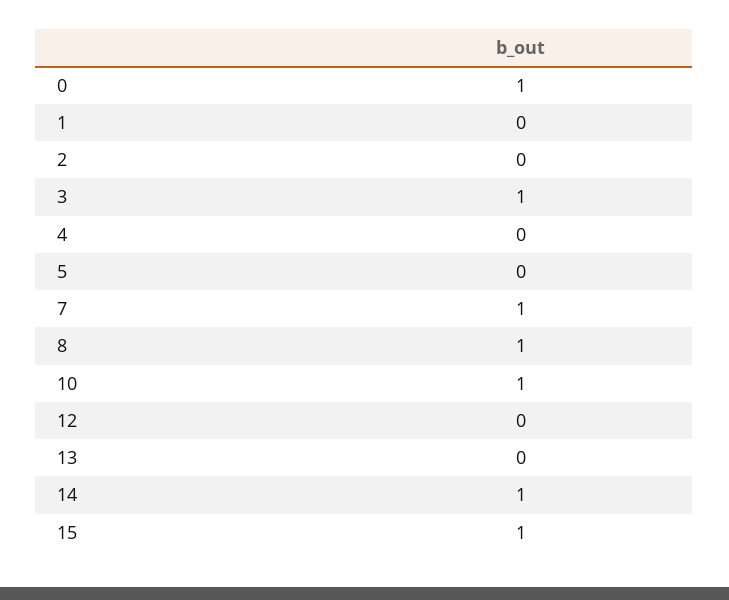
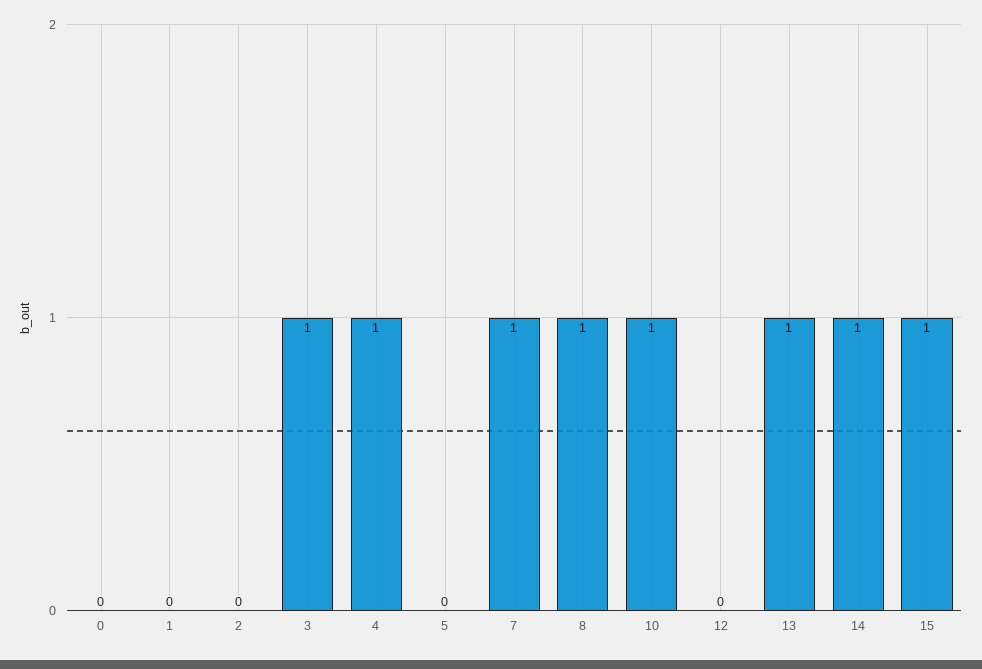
  {
-   "0": 1,
+   "0": 0,
    "1": 0,
    "2": 0,
    "3": 1,
-   "4": 0,
+   "4": 1,
    "5": 0,
    "7": 1,
    "8": 1,
    "10": 1,
    "12": 0,
-   "13": 0,
+   "13": 1,
    "14": 1,
    "15": 1
  }

